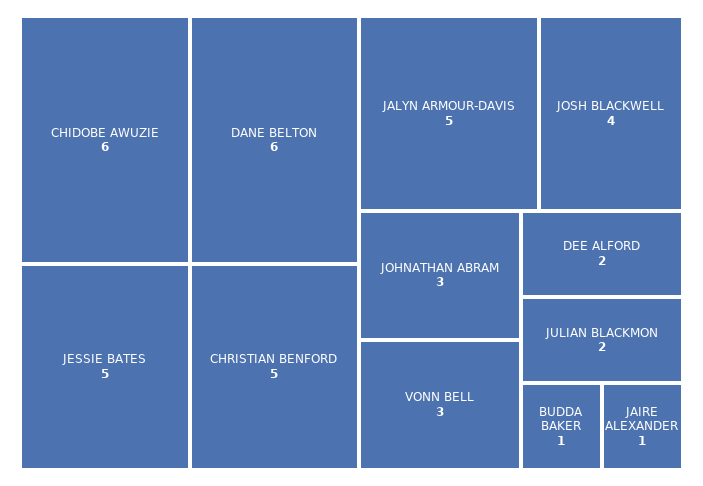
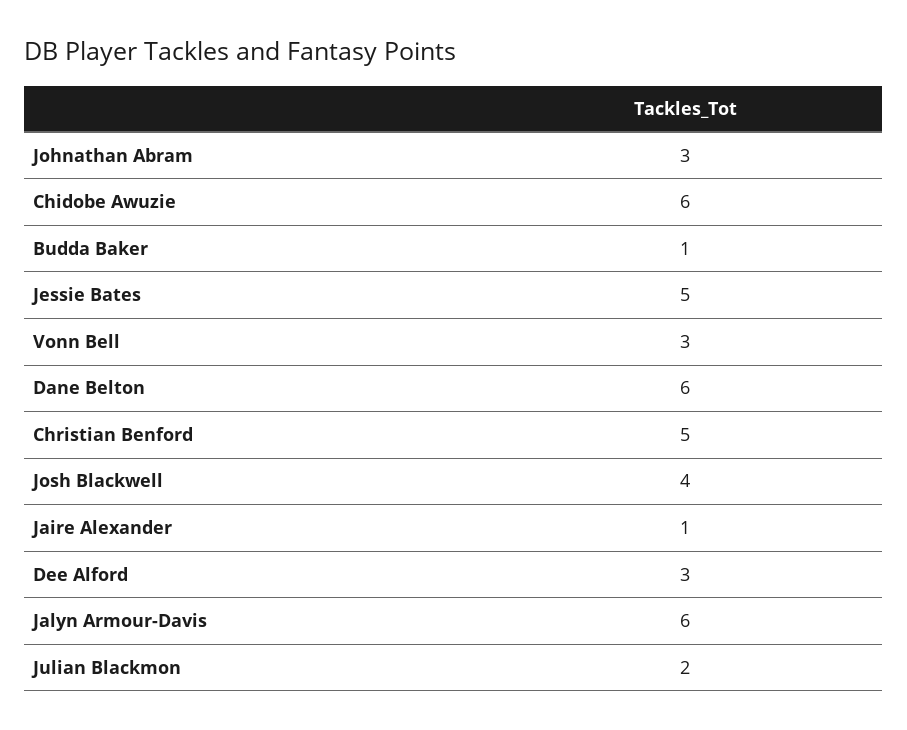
  {
    "CHIDOBE AWUZIE": 6,
    "DANE BELTON": 6,
    "JESSIE BATES": 5,
    "CHRISTIAN BENFORD": 5,
-   "JALYN ARMOUR-DAVIS": 5,
+   "JALYN ARMOUR-DAVIS": 6,
    "JOSH BLACKWELL": 4,
    "JOHNATHAN ABRAM": 3,
    "VONN BELL": 3,
-   "DEE ALFORD": 2,
+   "DEE ALFORD": 3,
    "JULIAN BLACKMON": 2,
    "BUDDA BAKER": 1,
    "JAIRE ALEXANDER": 1
  }

